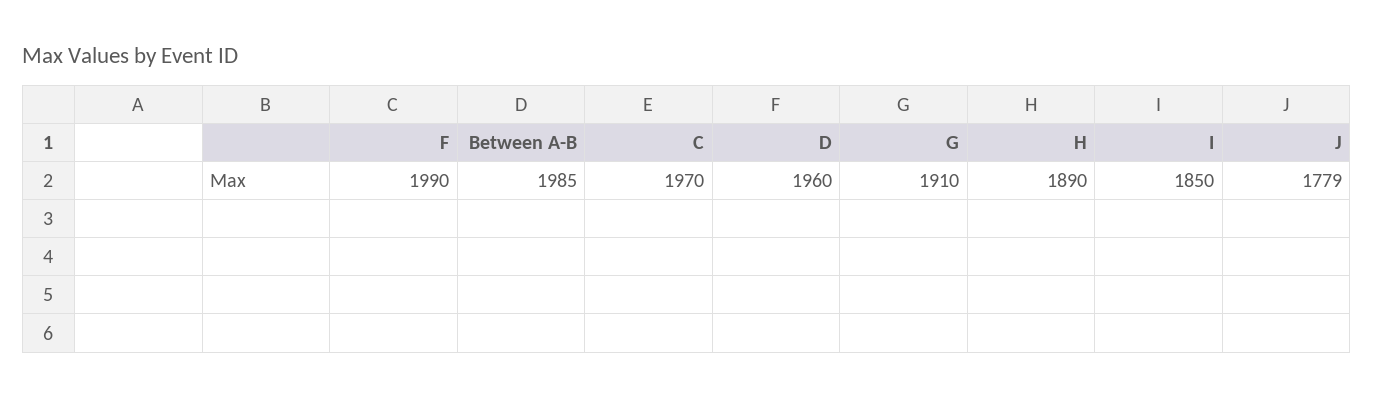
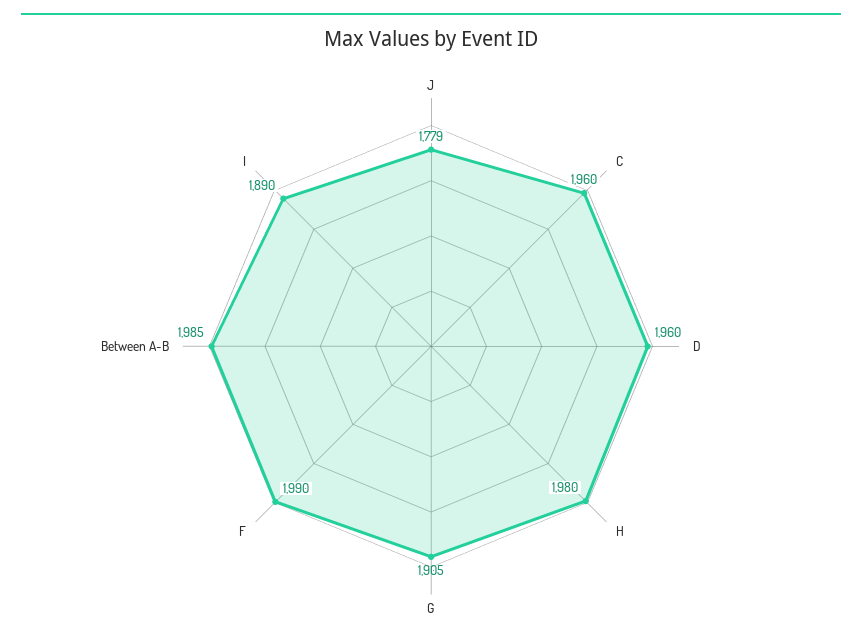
  {
    "F": 1990,
    "Between A-B": 1985,
-   "C": 1970,
+   "C": 1960,
    "D": 1960,
-   "G": 1910,
+   "G": 1905,
-   "H": 1890,
+   "H": 1980,
-   "I": 1850,
+   "I": 1890,
    "J": 1779
  }

